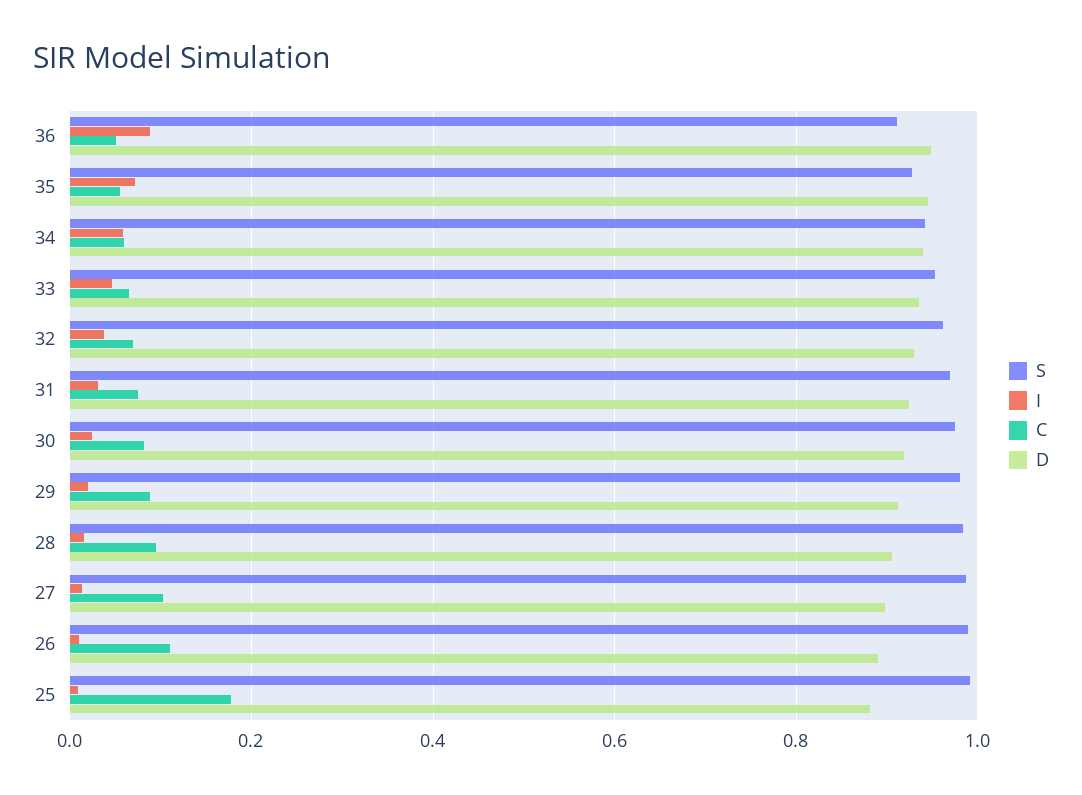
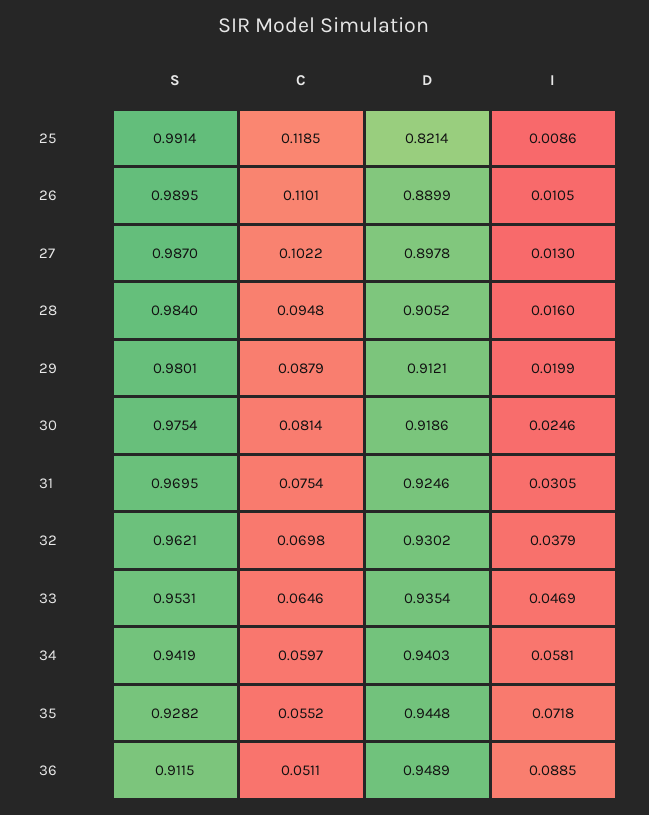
  {
    "S": {
      "36": 0.9115,
      "35": 0.9282,
      "34": 0.9419,
      "33": 0.9531,
      "32": 0.9621,
      "31": 0.9695,
      "30": 0.9754,
      "29": 0.9801,
      "28": 0.984,
      "27": 0.987,
      "26": 0.9895,
      "25": 0.9914
    },
    "I": {
      "36": 0.0885,
      "35": 0.0718,
      "34": 0.0581,
      "33": 0.0469,
      "32": 0.0379,
      "31": 0.0305,
      "30": 0.0246,
      "29": 0.0199,
      "28": 0.016,
      "27": 0.013,
      "26": 0.0105,
      "25": 0.0086
    },
    "C": {
      "36": 0.0511,
      "35": 0.0552,
      "34": 0.0597,
      "33": 0.0646,
      "32": 0.0698,
      "31": 0.0754,
      "30": 0.0814,
      "29": 0.0879,
      "28": 0.0948,
      "27": 0.1022,
      "26": 0.1101,
-     "25": 0.18
+     "25": 0.1185
    },
    "D": {
      "36": 0.9489,
      "35": 0.9448,
      "34": 0.9403,
      "33": 0.9354,
      "32": 0.9302,
      "31": 0.9246,
      "30": 0.9186,
      "29": 0.9121,
      "28": 0.9052,
      "27": 0.8978,
      "26": 0.8899,
-     "25": 0.88
+     "25": 0.8214
    }
  }

